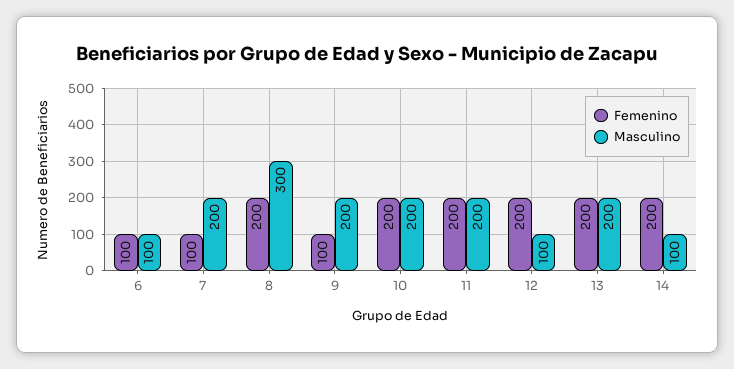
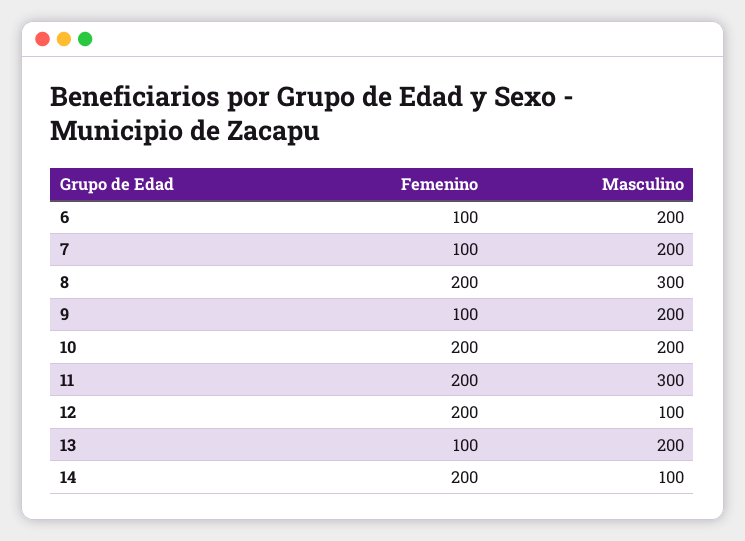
  {
    "Femenino": {
      "6": 100,
      "7": 100,
      "8": 200,
      "9": 100,
      "10": 200,
      "11": 200,
      "12": 200,
-     "13": 200,
+     "13": 100,
      "14": 200
    },
    "Masculino": {
-     "6": 100,
+     "6": 200,
      "7": 200,
      "8": 300,
      "9": 200,
      "10": 200,
-     "11": 200,
+     "11": 300,
      "12": 100,
      "13": 200,
      "14": 100
    }
  }

